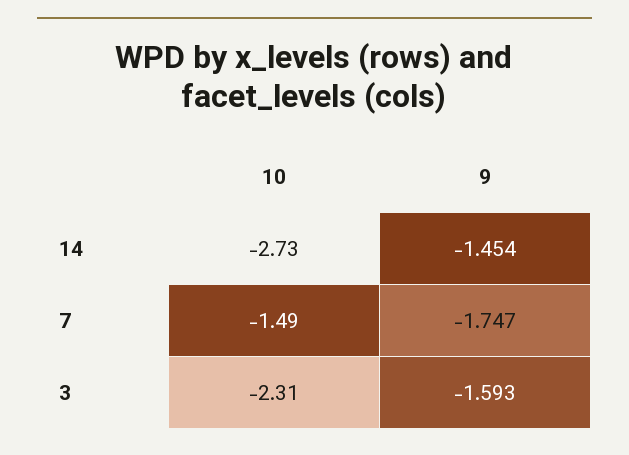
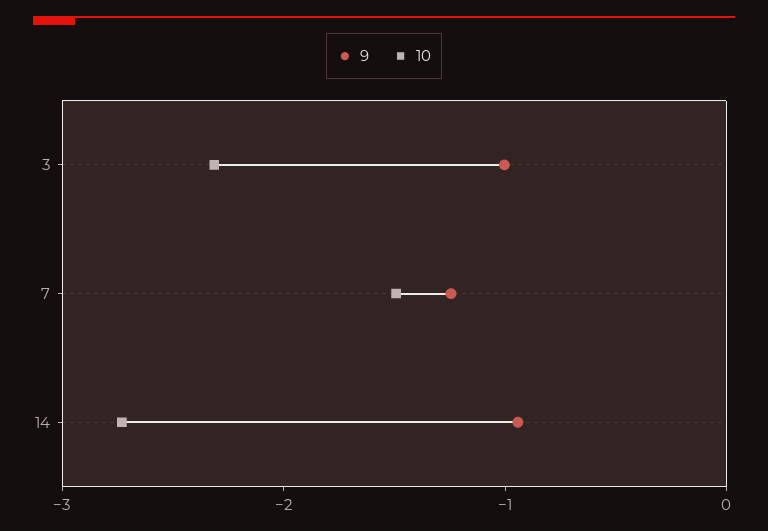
  {
    "10": {
      "14": -2.73,
      "7": -1.49,
      "3": -2.31
    },
    "9": {
-     "14": -1.454,
+     "14": -1,
-     "7": -1.747,
+     "7": -1.2,
-     "3": -1.593
+     "3": -1
    }
  }

